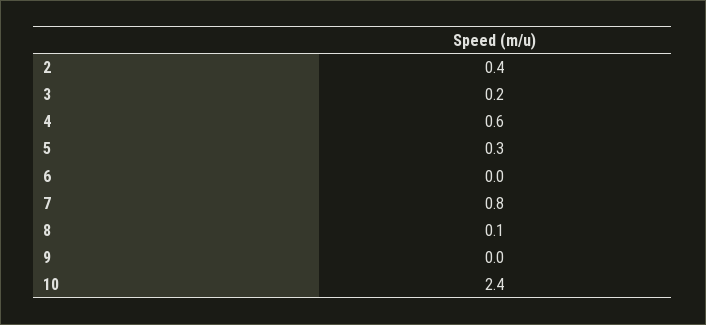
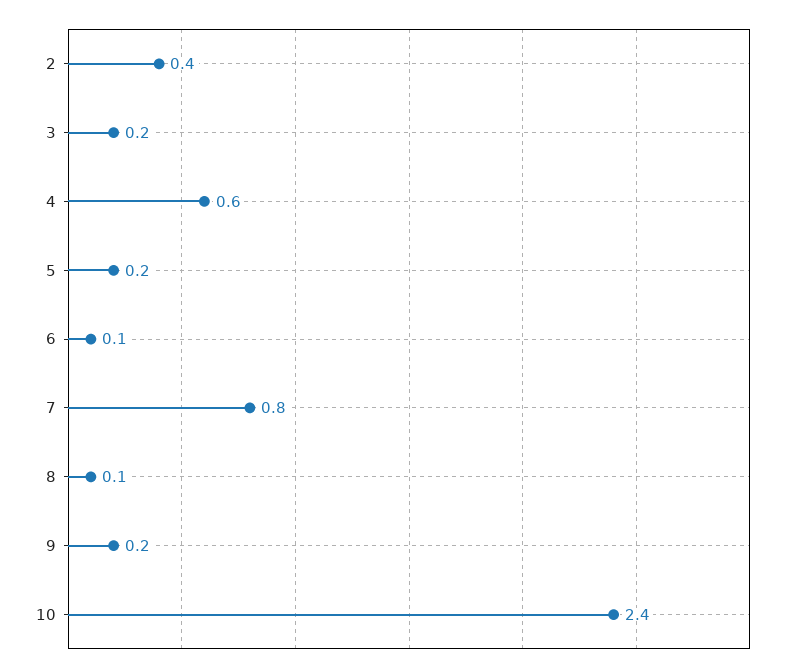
  {
    "2": 0.4,
    "3": 0.2,
    "4": 0.6,
-   "5": 0.3,
+   "5": 0.2,
-   "6": 0,
+   "6": 0.1,
    "7": 0.8,
    "8": 0.1,
-   "9": 0,
+   "9": 0.2,
    "10": 2.4
  }

